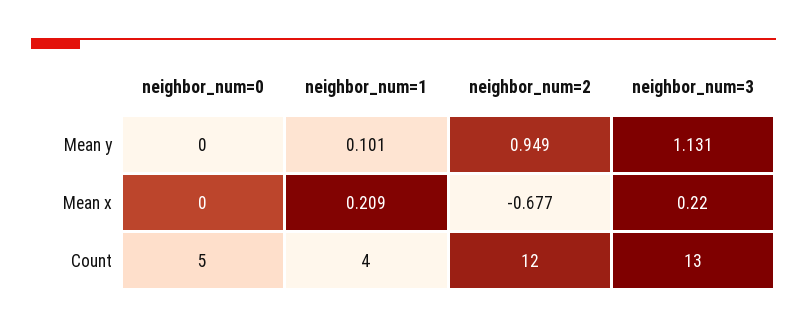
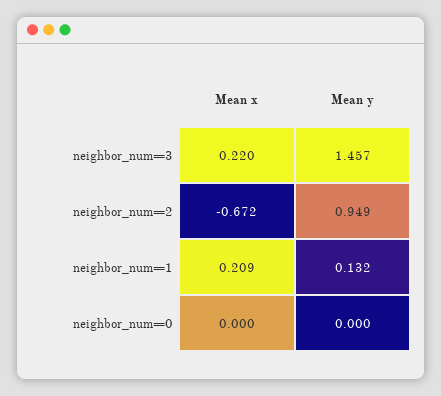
  {
    "neighbor_num=0": {
      "Mean y": 0,
-     "Mean x": 0,
+     "Mean x": 0
-     "Count": 5
    },
    "neighbor_num=1": {
-     "Mean y": 0.101,
+     "Mean y": 0.132,
-     "Mean x": 0.209,
+     "Mean x": 0.209
-     "Count": 4
    },
    "neighbor_num=2": {
      "Mean y": 0.949,
-     "Mean x": -0.677,
+     "Mean x": -0.672
-     "Count": 12
    },
    "neighbor_num=3": {
-     "Mean y": 1.131,
+     "Mean y": 1.457,
-     "Mean x": 0.22,
+     "Mean x": 0.22
-     "Count": 13
    }
  }

